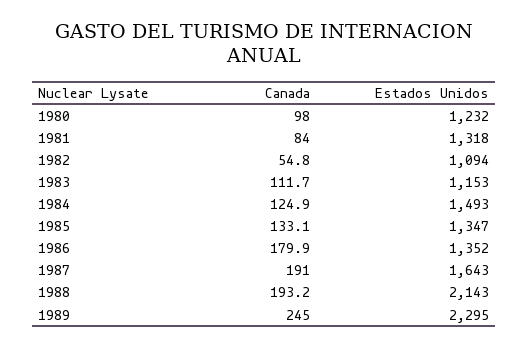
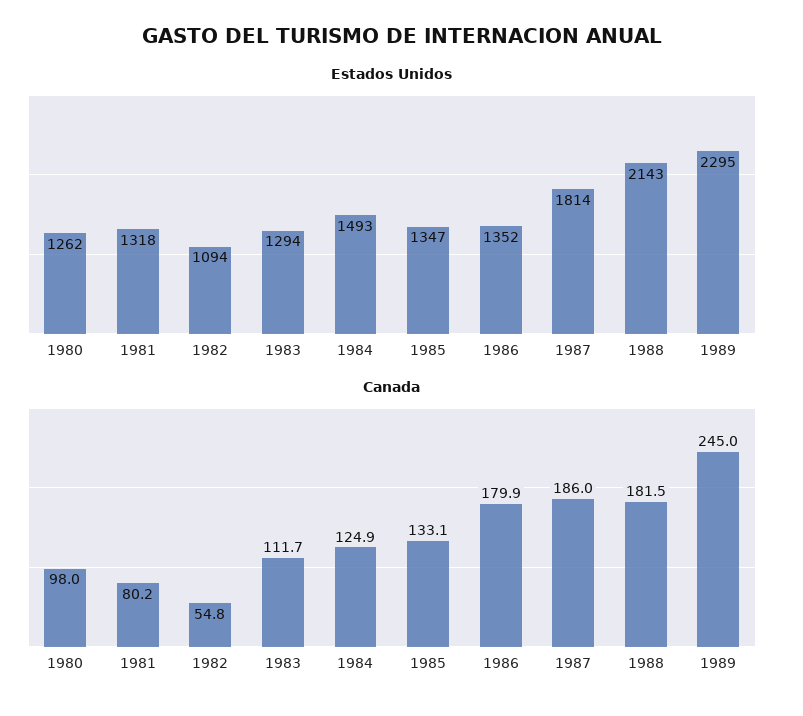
  {
    "Canada": {
      "1980": 98,
-     "1981": 84,
+     "1981": 80.2,
      "1982": 54.8,
      "1983": 111.7,
      "1984": 124.9,
      "1985": 133.1,
      "1986": 179.9,
-     "1987": 191,
+     "1987": 186,
-     "1988": 193.2,
+     "1988": 181.5,
      "1989": 245
    },
    "Estados Unidos": {
-     "1980": 1232,
+     "1980": 1262,
      "1981": 1318,
      "1982": 1094,
-     "1983": 1153,
+     "1983": 1294,
      "1984": 1493,
      "1985": 1347,
      "1986": 1352,
-     "1987": 1643,
+     "1987": 1814,
      "1988": 2143,
      "1989": 2295
    }
  }

